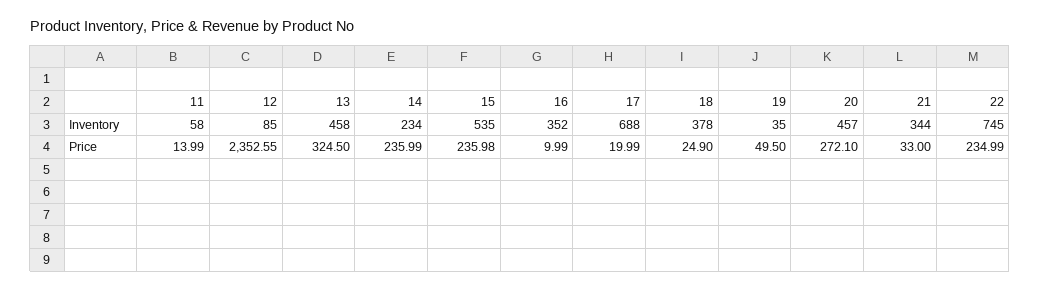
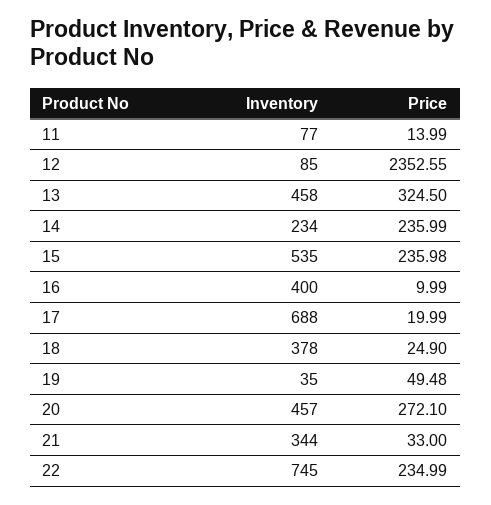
  {
    "11": {
-     "Inventory": 58,
+     "Inventory": 77,
      "Price": 13.99
    },
    "12": {
      "Inventory": 85,
      "Price": 2352.55
    },
    "13": {
      "Inventory": 458,
      "Price": 324.5
    },
    "14": {
      "Inventory": 234,
      "Price": 235.99
    },
    "15": {
      "Inventory": 535,
      "Price": 235.98
    },
    "16": {
-     "Inventory": 352,
+     "Inventory": 400,
      "Price": 9.99
    },
    "17": {
      "Inventory": 688,
      "Price": 19.99
    },
    "18": {
      "Inventory": 378,
      "Price": 24.9
    },
    "19": {
      "Inventory": 35,
-     "Price": 49.5
+     "Price": 49.48
    },
    "20": {
      "Inventory": 457,
      "Price": 272.1
    },
    "21": {
      "Inventory": 344,
      "Price": 33
    },
    "22": {
      "Inventory": 745,
      "Price": 234.99
    }
  }

